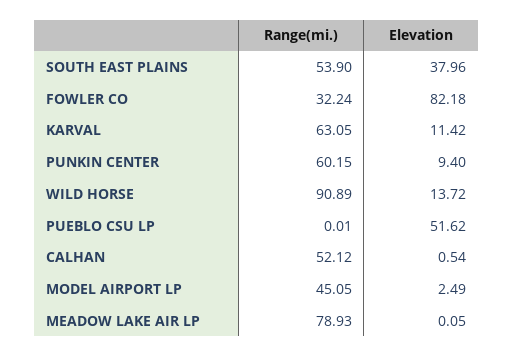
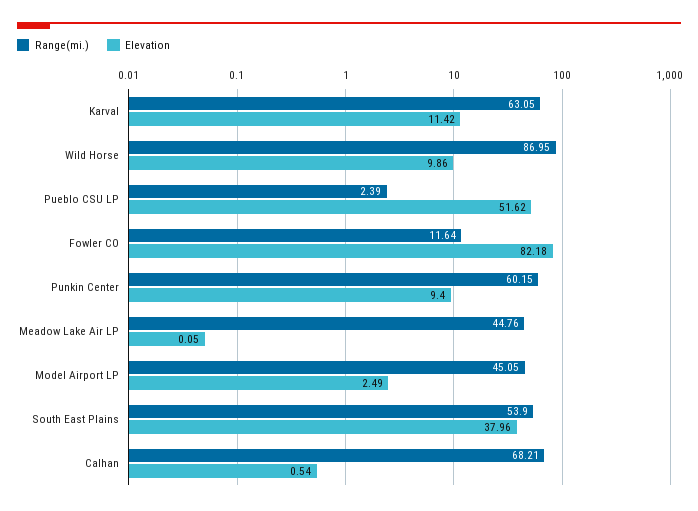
  {
    "Range(mi.)": {
      "SOUTH EAST PLAINS": 53.9,
-     "FOWLER CO": 32.24,
+     "FOWLER CO": 11.64,
      "KARVAL": 63.05,
      "PUNKIN CENTER": 60.15,
-     "WILD HORSE": 90.89,
+     "WILD HORSE": 86.95,
-     "PUEBLO CSU LP": 0.01,
+     "PUEBLO CSU LP": 2.39,
-     "CALHAN": 52.12,
+     "CALHAN": 68.21,
      "MODEL AIRPORT LP": 45.05,
-     "MEADOW LAKE AIR LP": 78.93
+     "MEADOW LAKE AIR LP": 44.76
    },
    "Elevation": {
      "SOUTH EAST PLAINS": 37.96,
      "FOWLER CO": 82.18,
      "KARVAL": 11.42,
      "PUNKIN CENTER": 9.4,
-     "WILD HORSE": 13.72,
+     "WILD HORSE": 9.86,
      "PUEBLO CSU LP": 51.62,
      "CALHAN": 0.54,
      "MODEL AIRPORT LP": 2.49,
      "MEADOW LAKE AIR LP": 0.05
    }
  }

